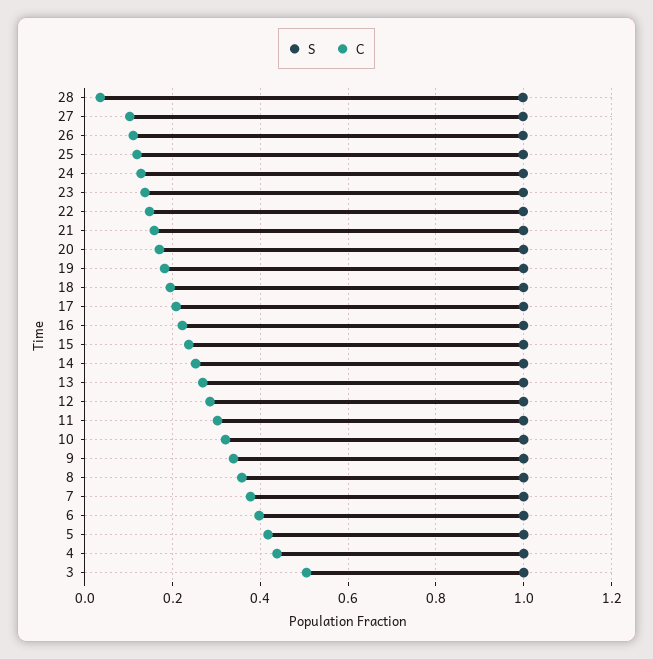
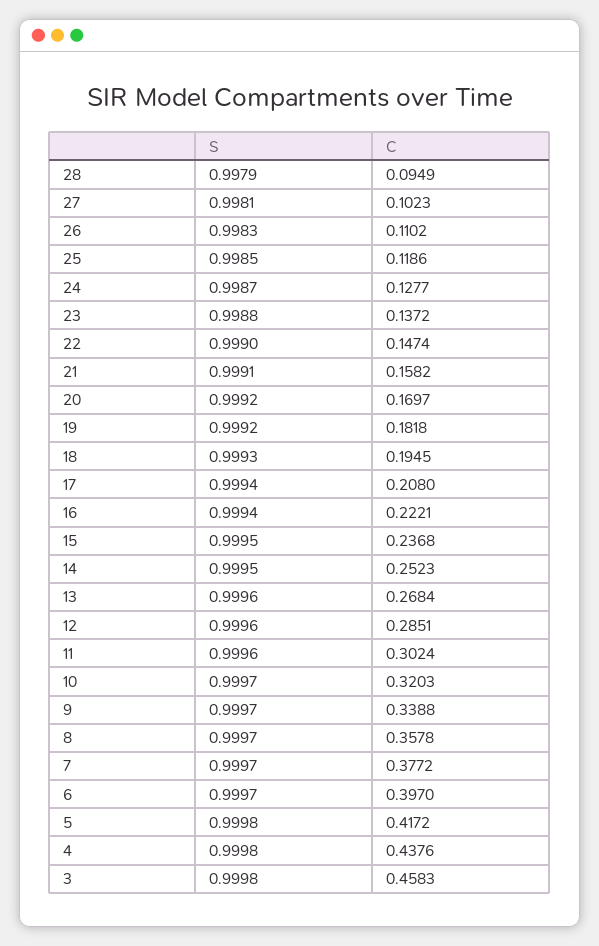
  {
    "S": {
      "28": 0.9979,
      "27": 0.9981,
      "26": 0.9983,
      "25": 0.9985,
      "24": 0.9987,
      "23": 0.9988,
      "22": 0.999,
      "21": 0.9991,
      "20": 0.9992,
      "19": 0.9992,
      "18": 0.9993,
      "17": 0.9994,
      "16": 0.9994,
      "15": 0.9995,
      "14": 0.9995,
      "13": 0.9996,
      "12": 0.9996,
      "11": 0.9996,
      "10": 0.9997,
      "9": 0.9997,
      "8": 0.9997,
      "7": 0.9997,
      "6": 0.9997,
      "5": 0.9998,
      "4": 0.9998,
      "3": 0.9998
    },
    "C": {
-     "28": 0.04,
+     "28": 0.0949,
      "27": 0.1023,
      "26": 0.1102,
      "25": 0.1186,
      "24": 0.1277,
      "23": 0.1372,
      "22": 0.1474,
      "21": 0.1582,
      "20": 0.1697,
      "19": 0.1818,
      "18": 0.1945,
      "17": 0.208,
      "16": 0.2221,
      "15": 0.2368,
      "14": 0.2523,
      "13": 0.2684,
      "12": 0.2851,
      "11": 0.3024,
      "10": 0.3203,
      "9": 0.3388,
      "8": 0.3578,
      "7": 0.3772,
      "6": 0.397,
      "5": 0.4172,
      "4": 0.4376,
-     "3": 0.5
+     "3": 0.4583
    }
  }

